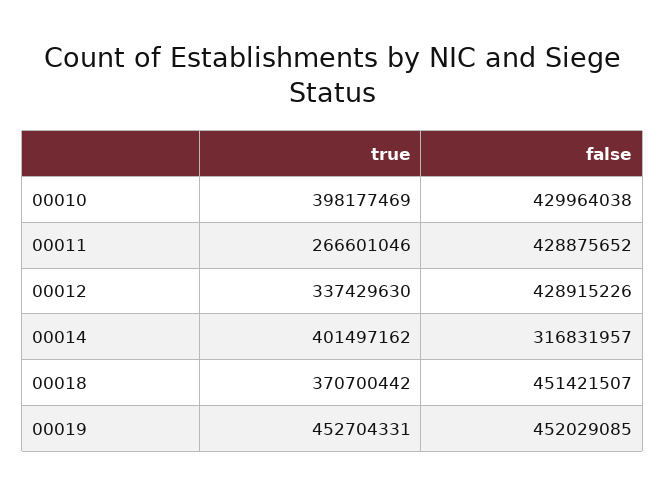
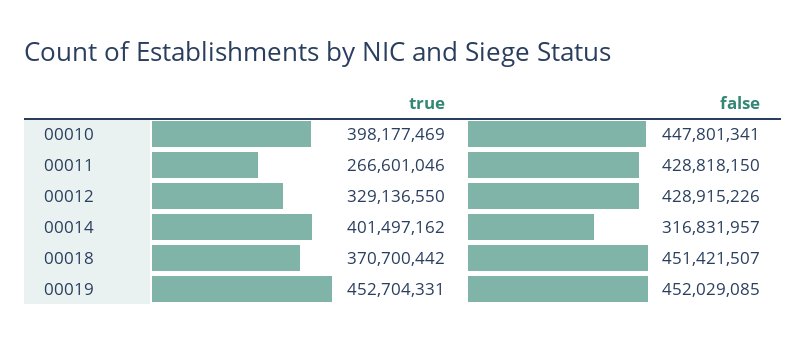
  {
    "true": {
      "00010": 398177469,
      "00011": 266601046,
-     "00012": 337429630,
+     "00012": 329136550,
      "00014": 401497162,
      "00018": 370700442,
      "00019": 452704331
    },
    "false": {
-     "00010": 429964038,
+     "00010": 447801341,
-     "00011": 428875652,
+     "00011": 428818150,
      "00012": 428915226,
      "00014": 316831957,
      "00018": 451421507,
      "00019": 452029085
    }
  }

